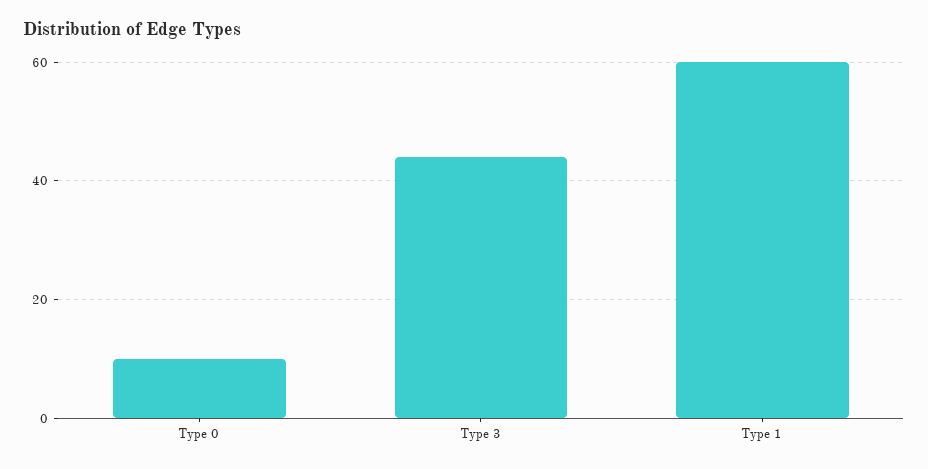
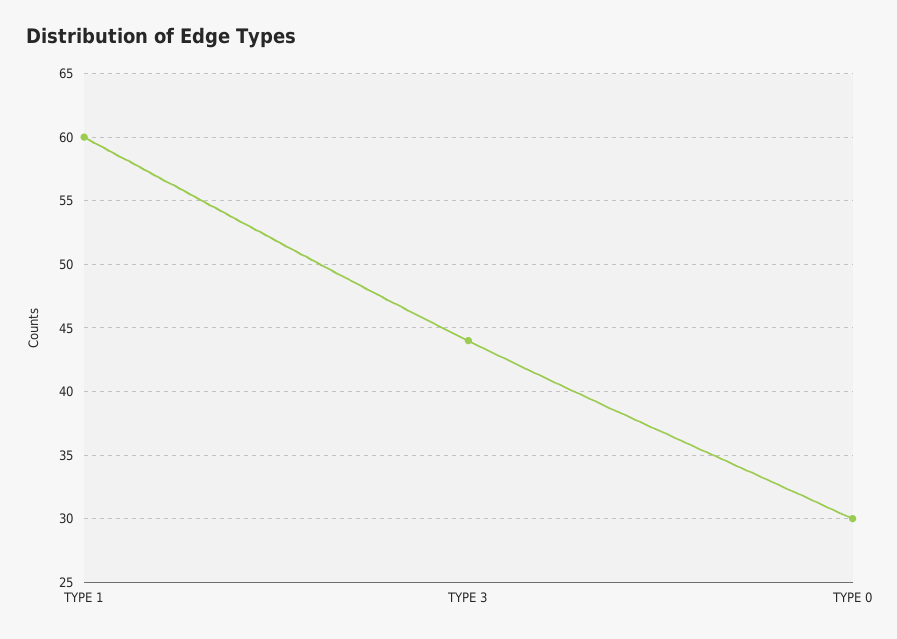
  {
-   "Type 0": 10,
+   "Type 0": 30,
    "Type 3": 44,
    "Type 1": 60
  }

